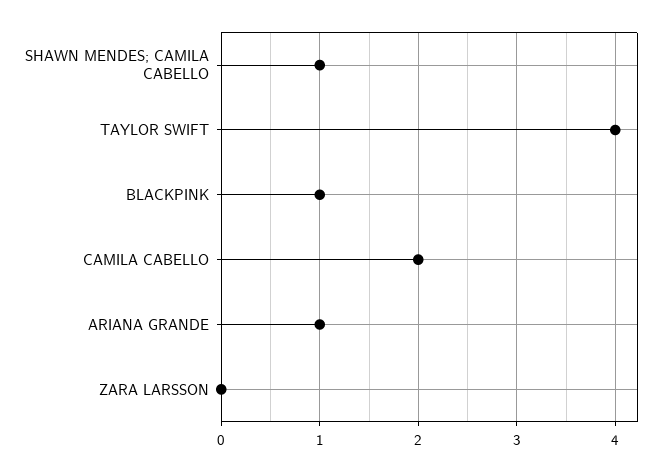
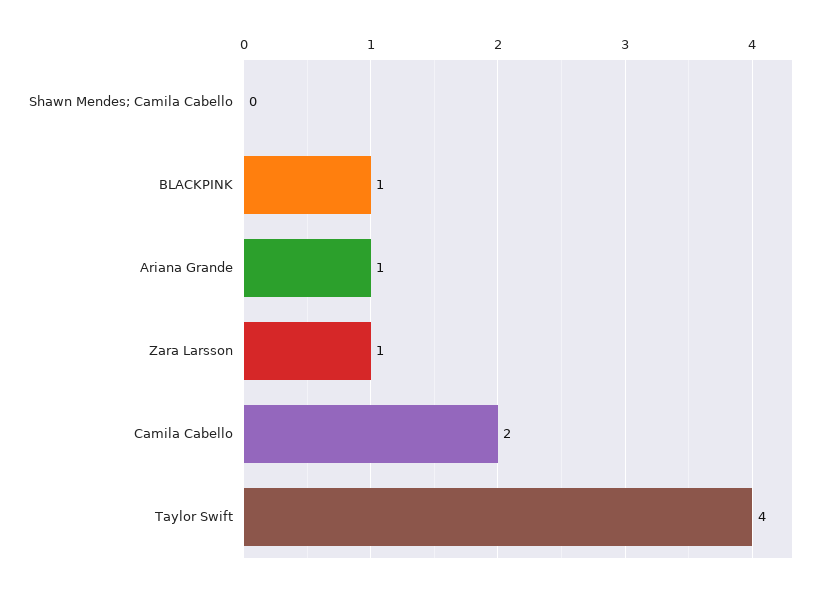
  {
-   "SHAWN MENDES; CAMILA CABELLO": 1,
+   "SHAWN MENDES; CAMILA CABELLO": 0,
    "TAYLOR SWIFT": 4,
    "BLACKPINK": 1,
    "CAMILA CABELLO": 2,
    "ARIANA GRANDE": 1,
-   "ZARA LARSSON": 0
+   "ZARA LARSSON": 1
  }

